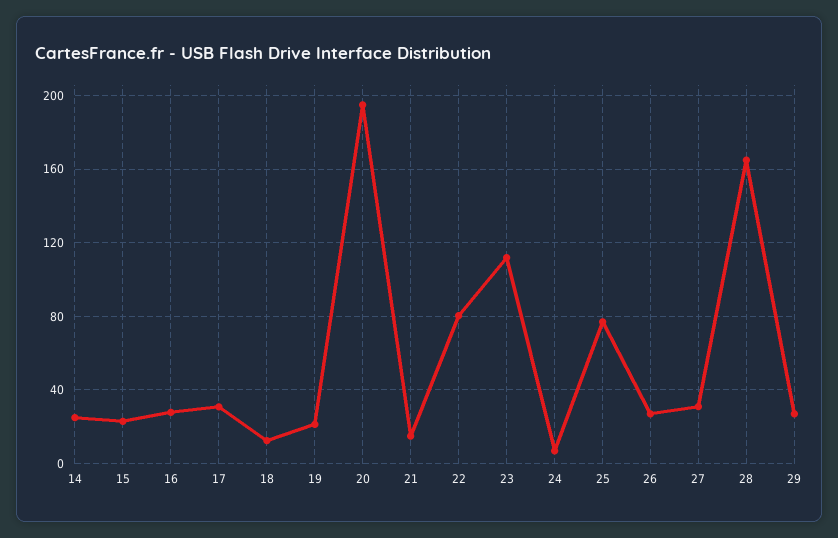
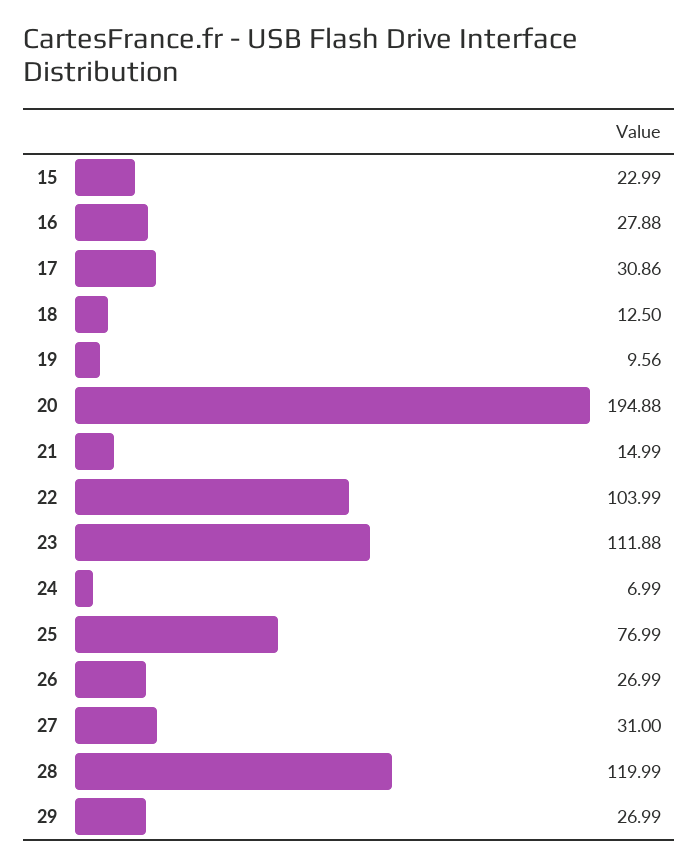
  {
-   "14": 25,
    "15": 22.99,
    "16": 27.88,
    "17": 30.86,
    "18": 12.5,
-   "19": 20,
+   "19": 9.56,
    "20": 194.88,
    "21": 14.99,
-   "22": 80,
+   "22": 103.99,
    "23": 111.88,
    "24": 6.99,
    "25": 76.99,
    "26": 26.99,
    "27": 31,
-   "28": 165,
+   "28": 119.99,
    "29": 26.99
  }

